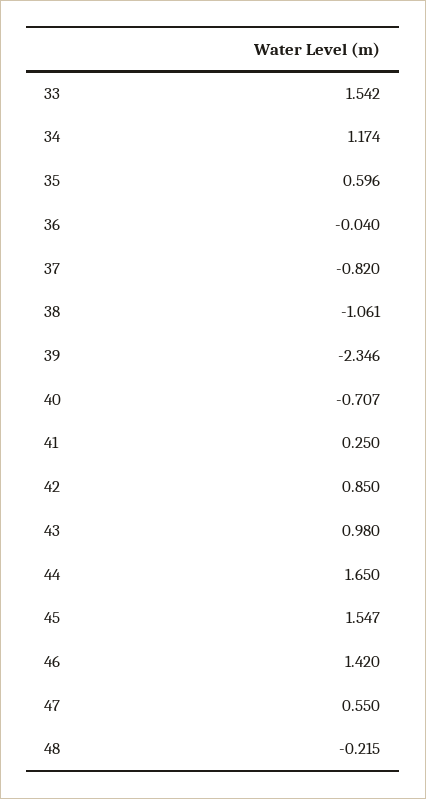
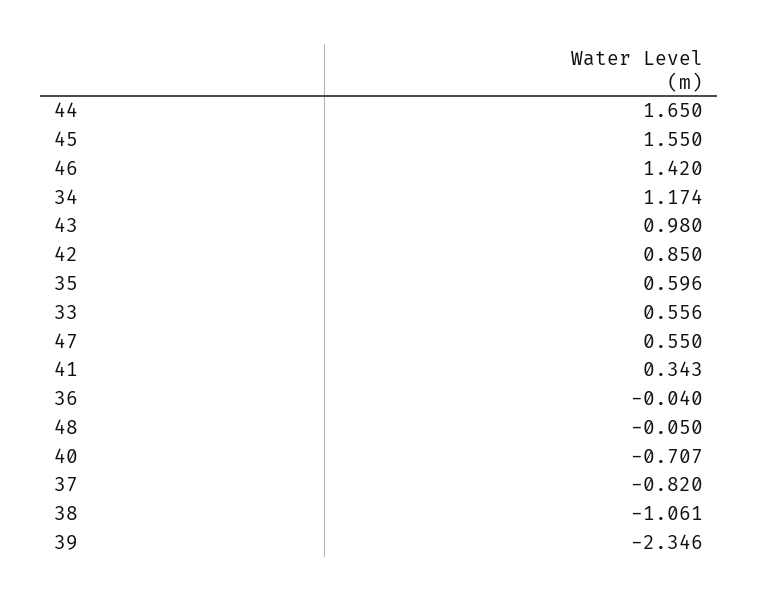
  {
-   "33": 1.542,
+   "33": 0.556,
    "34": 1.174,
    "35": 0.596,
    "36": -0.04,
    "37": -0.82,
    "38": -1.061,
    "39": -2.346,
    "40": -0.707,
-   "41": 0.25,
+   "41": 0.343,
    "42": 0.85,
    "43": 0.98,
    "44": 1.65,
-   "45": 1.547,
+   "45": 1.55,
    "46": 1.42,
    "47": 0.55,
-   "48": -0.215
+   "48": -0.05
  }

